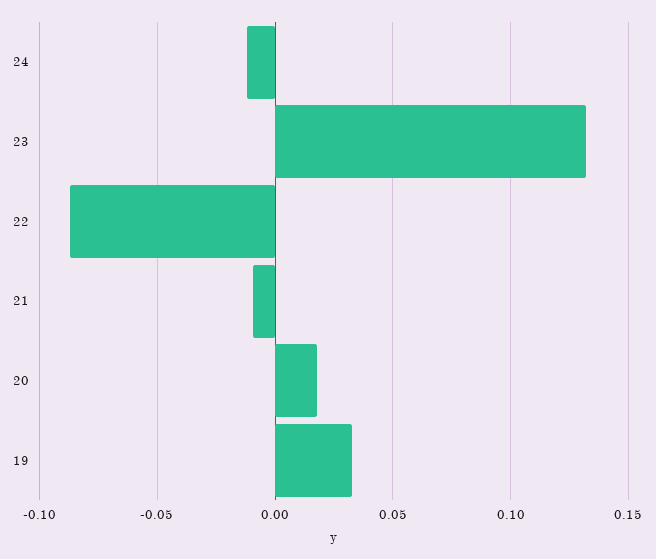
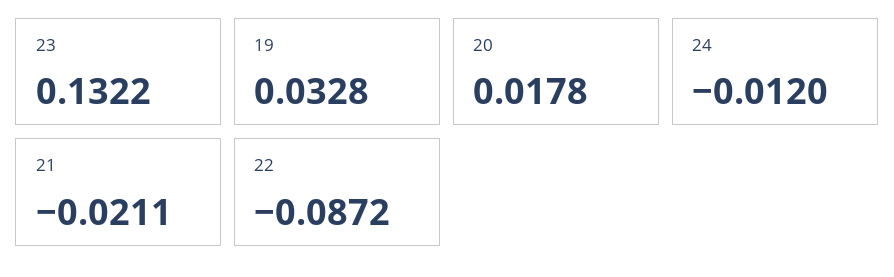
  {
    "24": -0.012,
    "23": 0.1322,
    "22": -0.0872,
-   "21": -0.01,
+   "21": -0.0211,
    "20": 0.0178,
    "19": 0.0328
  }

